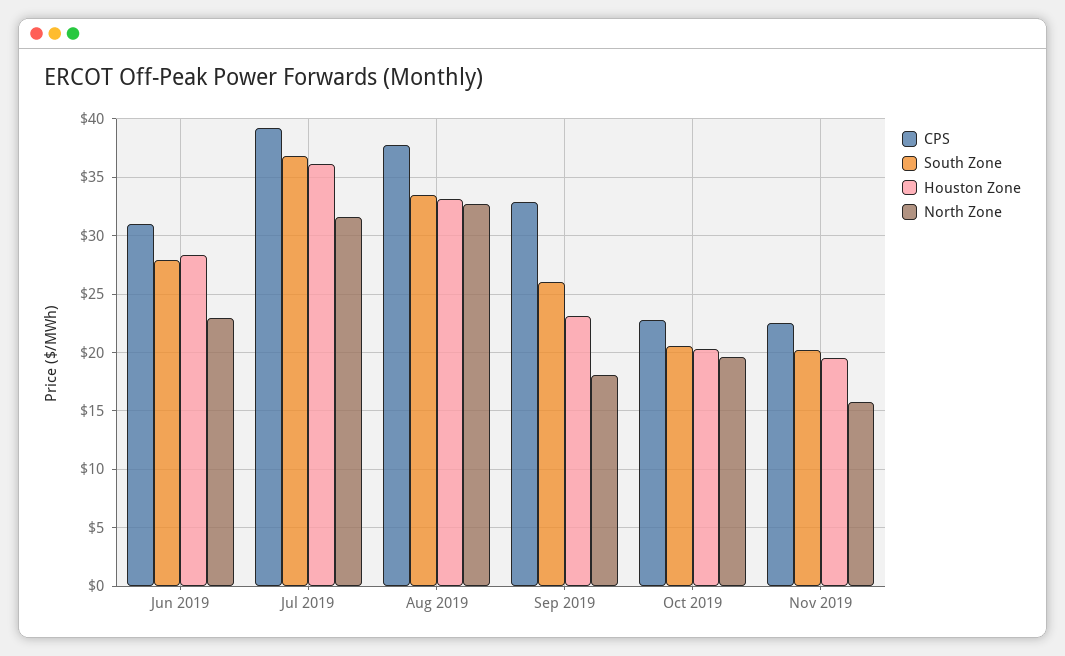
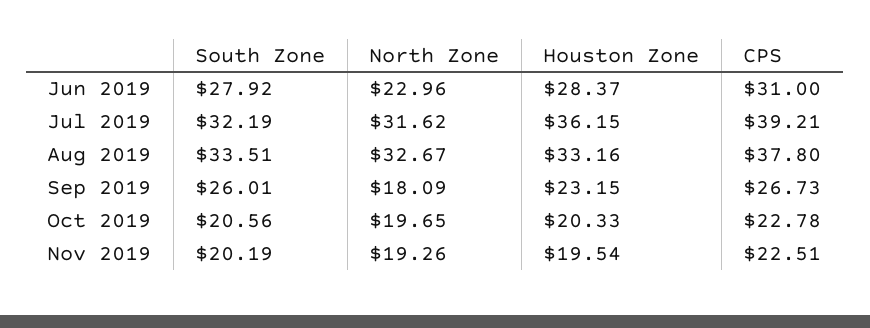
  {
    "CPS": {
      "Jun 2019": 31,
      "Jul 2019": 39.21,
      "Aug 2019": 37.8,
-     "Sep 2019": 33,
+     "Sep 2019": 26.73,
      "Oct 2019": 22.78,
      "Nov 2019": 22.51
    },
    "South Zone": {
      "Jun 2019": 27.92,
-     "Jul 2019": 37,
+     "Jul 2019": 32.19,
      "Aug 2019": 33.51,
      "Sep 2019": 26.01,
      "Oct 2019": 20.56,
      "Nov 2019": 20.19
    },
    "Houston Zone": {
      "Jun 2019": 28.37,
      "Jul 2019": 36.15,
      "Aug 2019": 33.16,
      "Sep 2019": 23.15,
      "Oct 2019": 20.33,
      "Nov 2019": 19.54
    },
    "North Zone": {
      "Jun 2019": 22.96,
      "Jul 2019": 31.62,
      "Aug 2019": 32.67,
      "Sep 2019": 18.09,
      "Oct 2019": 19.65,
-     "Nov 2019": 16
+     "Nov 2019": 19.26
    }
  }

